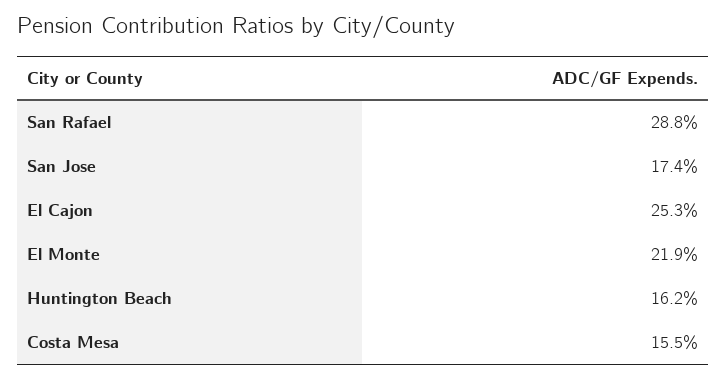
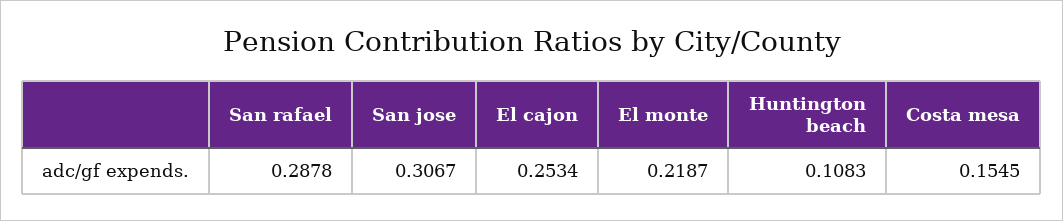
  {
    "San Rafael": 0.2878,
-   "San Jose": 0.174,
+   "San Jose": 0.3067,
    "El Cajon": 0.2534,
    "El Monte": 0.2187,
-   "Huntington Beach": 0.162,
+   "Huntington Beach": 0.1083,
    "Costa Mesa": 0.1545
  }

